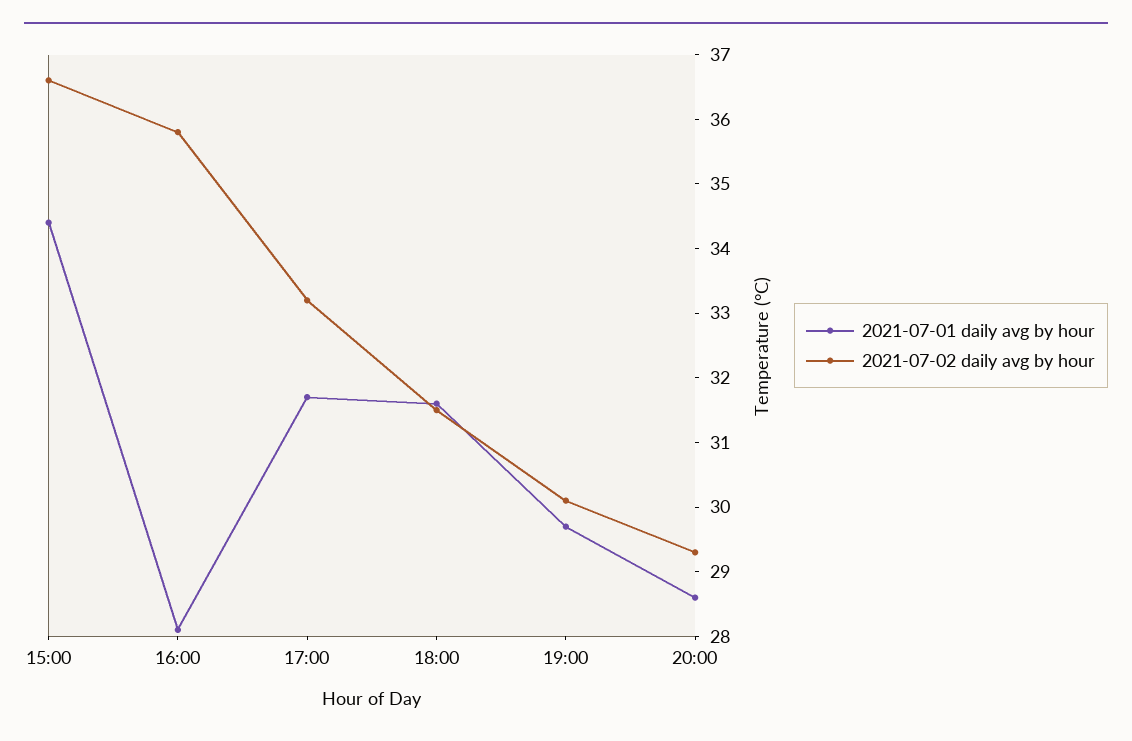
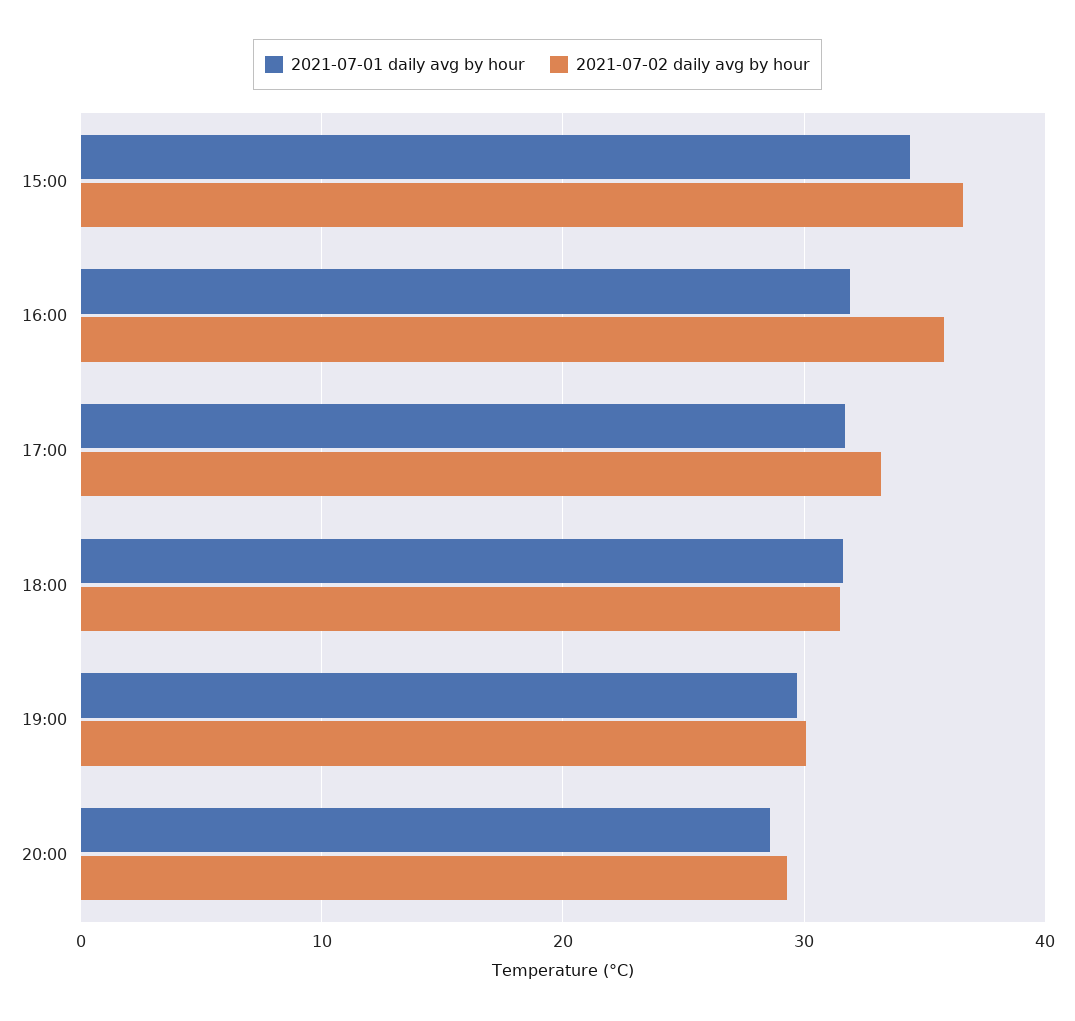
  {
    "2021-07-01 daily avg by hour": {
      "15:00": 34.5,
-     "16:00": 28,
+     "16:00": 32,
      "17:00": 31.5,
      "18:00": 31.5,
      "19:00": 29.5,
      "20:00": 28.5
    },
    "2021-07-02 daily avg by hour": {
      "15:00": 36.5,
      "16:00": 36,
      "17:00": 33,
      "18:00": 31.5,
      "19:00": 30,
      "20:00": 29.5
    }
  }

